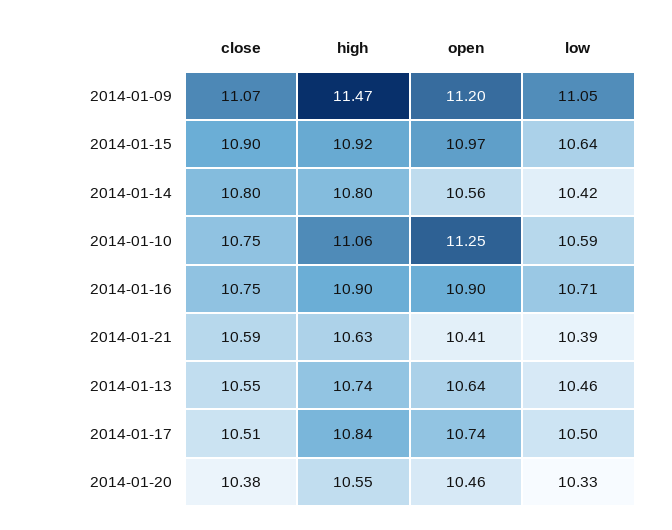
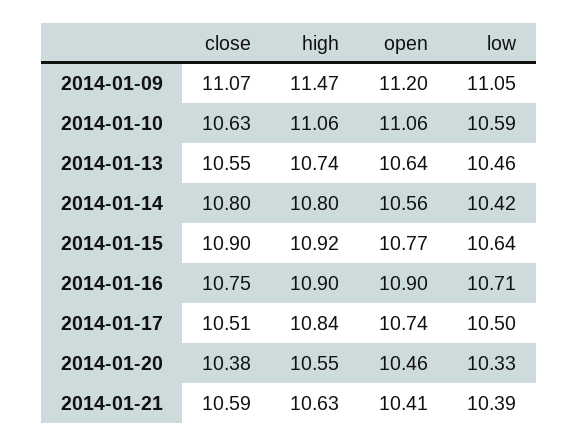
  {
    "close": {
      "2014-01-09": 11.07,
      "2014-01-15": 10.9,
      "2014-01-14": 10.8,
-     "2014-01-10": 10.75,
+     "2014-01-10": 10.63,
      "2014-01-16": 10.75,
      "2014-01-21": 10.59,
      "2014-01-13": 10.55,
      "2014-01-17": 10.51,
      "2014-01-20": 10.38
    },
    "high": {
      "2014-01-09": 11.47,
      "2014-01-15": 10.92,
      "2014-01-14": 10.8,
      "2014-01-10": 11.06,
      "2014-01-16": 10.9,
      "2014-01-21": 10.63,
      "2014-01-13": 10.74,
      "2014-01-17": 10.84,
      "2014-01-20": 10.55
    },
    "open": {
      "2014-01-09": 11.2,
-     "2014-01-15": 10.97,
+     "2014-01-15": 10.77,
      "2014-01-14": 10.56,
-     "2014-01-10": 11.25,
+     "2014-01-10": 11.06,
      "2014-01-16": 10.9,
      "2014-01-21": 10.41,
      "2014-01-13": 10.64,
      "2014-01-17": 10.74,
      "2014-01-20": 10.46
    },
    "low": {
      "2014-01-09": 11.05,
      "2014-01-15": 10.64,
      "2014-01-14": 10.42,
      "2014-01-10": 10.59,
      "2014-01-16": 10.71,
      "2014-01-21": 10.39,
      "2014-01-13": 10.46,
      "2014-01-17": 10.5,
      "2014-01-20": 10.33
    }
  }

